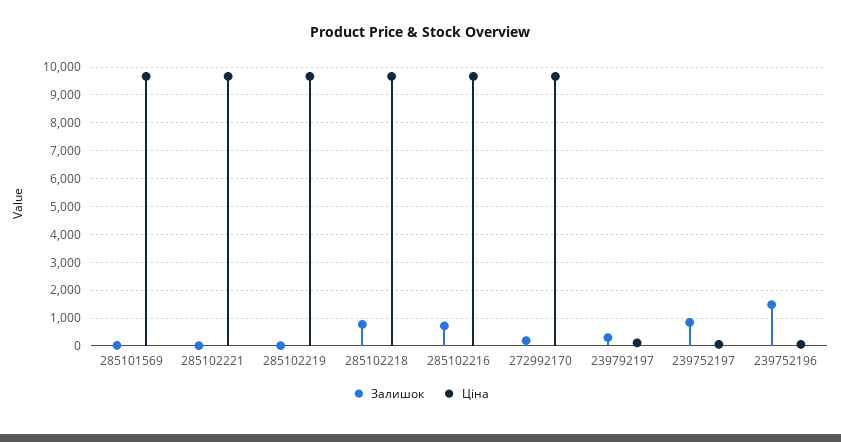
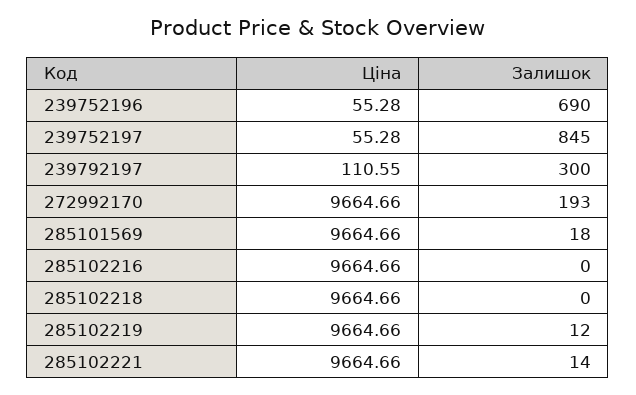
  {
    "Залишок": {
      "285101569": 18,
      "285102221": 14,
      "285102219": 12,
-     "285102218": 750,
+     "285102218": 0,
-     "285102216": 750,
+     "285102216": 0,
      "272992170": 193,
      "239792197": 300,
      "239752197": 845,
-     "239752196": 1500
+     "239752196": 690
    },
    "Ціна": {
      "285101569": 9664.66,
      "285102221": 9664.66,
      "285102219": 9664.66,
      "285102218": 9664.66,
      "285102216": 9664.66,
      "272992170": 9664.66,
      "239792197": 110.55,
      "239752197": 55.28,
      "239752196": 55.28
    }
  }

